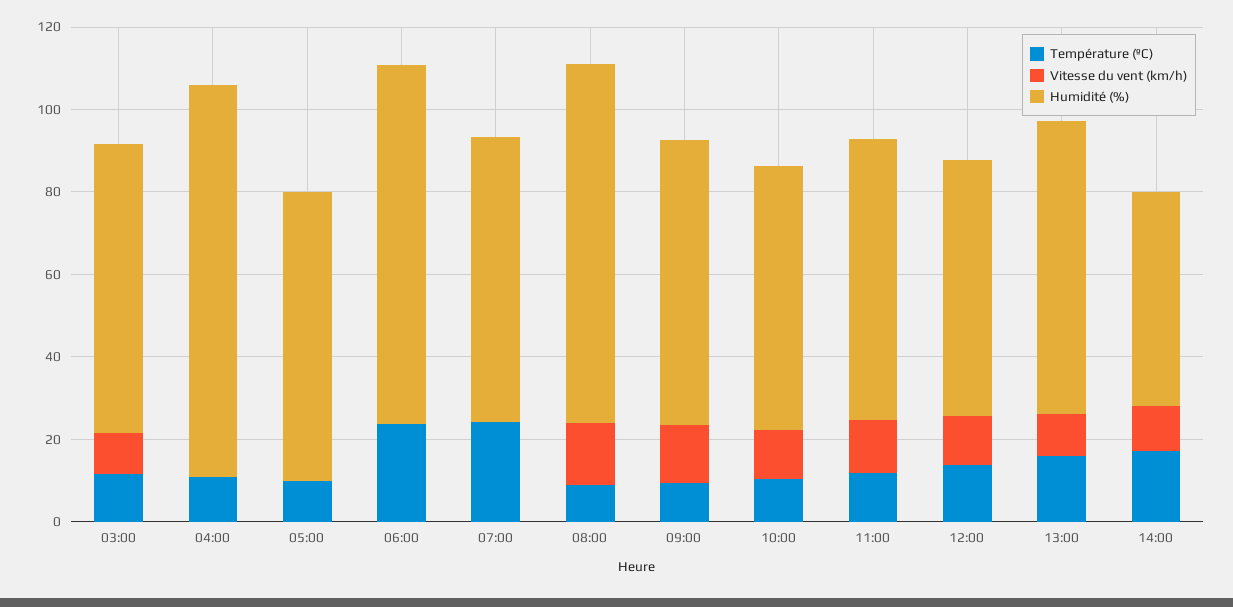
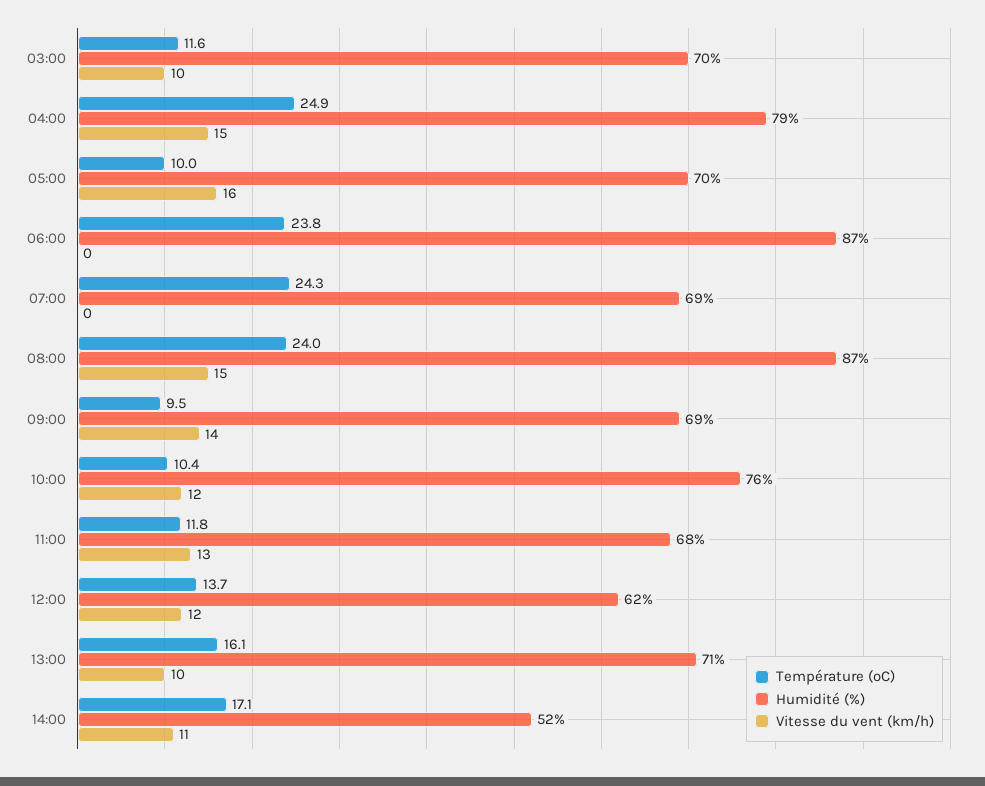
  {
    "Température (ºC)": {
      "03:00": 11.6,
-     "04:00": 10,
+     "04:00": 24.9,
      "05:00": 10,
      "06:00": 23.8,
      "07:00": 24.3,
-     "08:00": 10,
+     "08:00": 24,
      "09:00": 9.5,
      "10:00": 10.4,
      "11:00": 11.8,
      "12:00": 13.7,
      "13:00": 16.1,
      "14:00": 17.1
    },
    "Vitesse du vent (km/h)": {
      "03:00": 10,
-     "04:00": 0,
+     "04:00": 15,
-     "05:00": 0,
+     "05:00": 16,
      "06:00": 0,
      "07:00": 0,
      "08:00": 15,
      "09:00": 14,
      "10:00": 12,
      "11:00": 13,
      "12:00": 12,
      "13:00": 10,
      "14:00": 11
    },
    "Humidité (%)": {
      "03:00": 70,
-     "04:00": 95,
+     "04:00": 79,
      "05:00": 70,
      "06:00": 87,
      "07:00": 69,
      "08:00": 87,
      "09:00": 69,
-     "10:00": 65,
+     "10:00": 76,
      "11:00": 68,
      "12:00": 62,
      "13:00": 71,
      "14:00": 52
    }
  }

